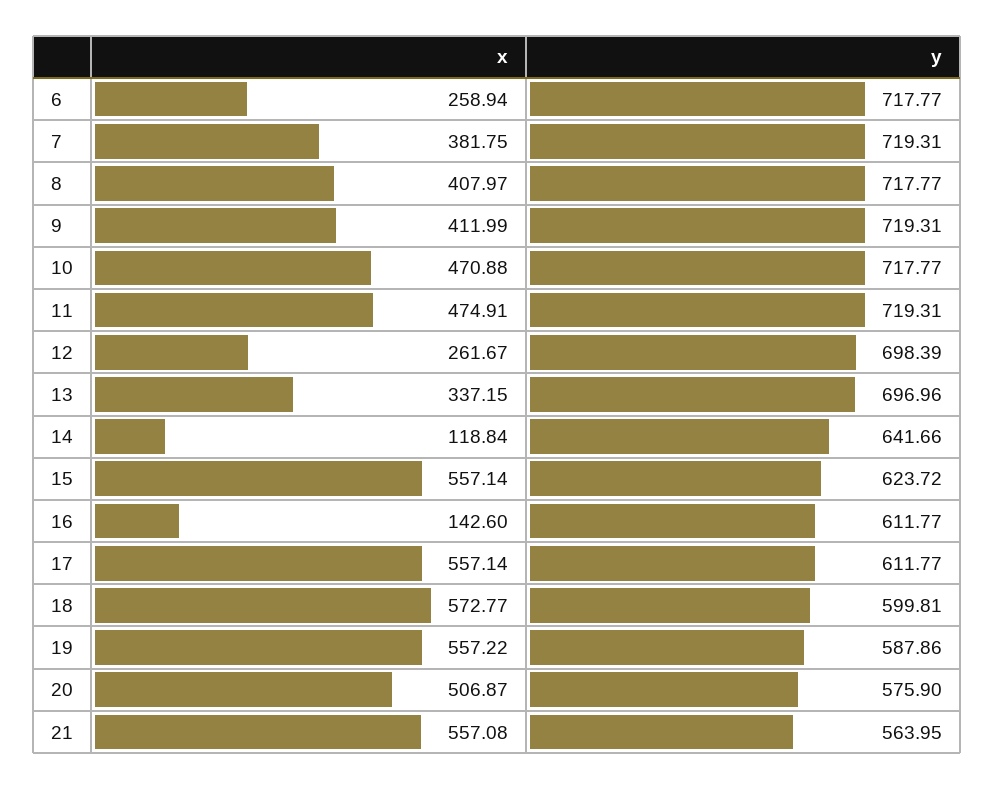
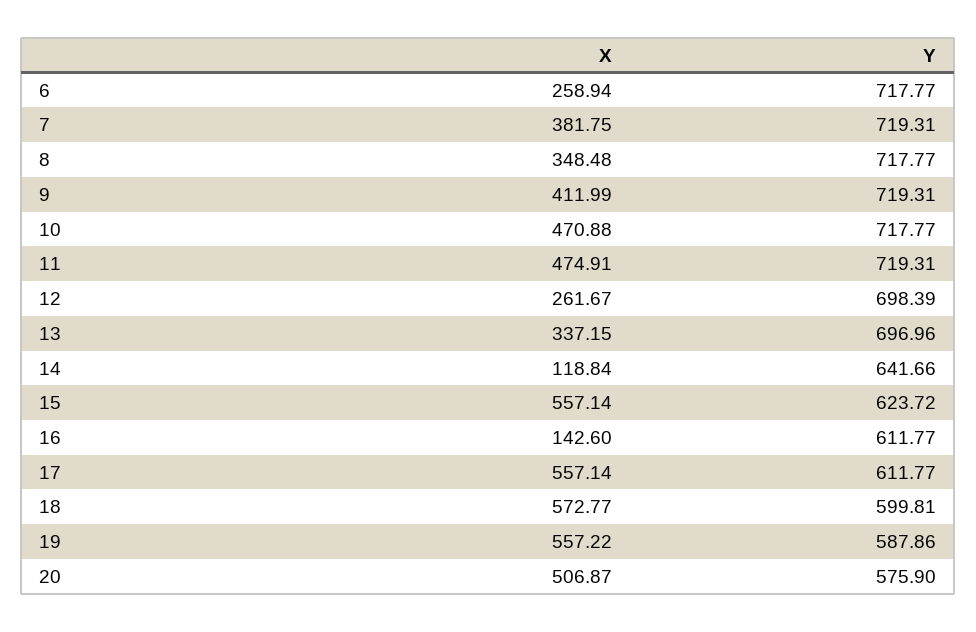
  {
    "x": {
      "6": 258.94,
      "7": 381.75,
-     "8": 407.97,
+     "8": 348.48,
      "9": 411.99,
      "10": 470.88,
      "11": 474.91,
      "12": 261.67,
      "13": 337.15,
      "14": 118.84,
      "15": 557.14,
      "16": 142.6,
      "17": 557.14,
      "18": 572.77,
      "19": 557.22,
-     "20": 506.87,
+     "20": 506.87
-     "21": 557.08
    },
    "y": {
      "6": 717.77,
      "7": 719.31,
      "8": 717.77,
      "9": 719.31,
      "10": 717.77,
      "11": 719.31,
      "12": 698.39,
      "13": 696.96,
      "14": 641.66,
      "15": 623.72,
      "16": 611.77,
      "17": 611.77,
      "18": 599.81,
      "19": 587.86,
-     "20": 575.9,
+     "20": 575.9
-     "21": 563.95
    }
  }

